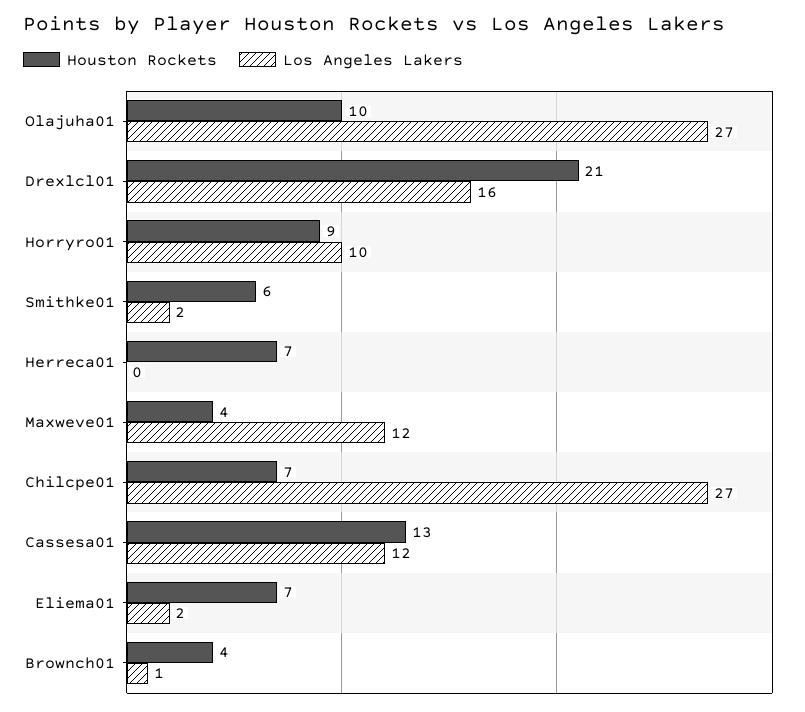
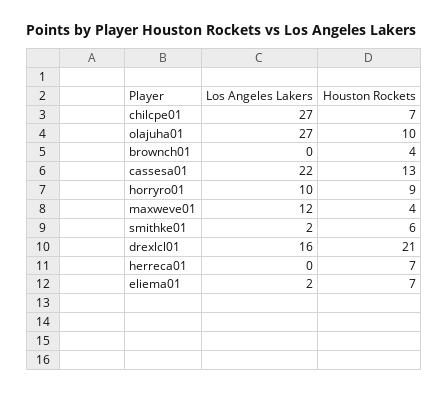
  {
    "Houston Rockets": {
      "Olajuha01": 10,
      "Drexlcl01": 21,
      "Horryro01": 9,
      "Smithke01": 6,
      "Herreca01": 7,
      "Maxweve01": 4,
      "Chilcpe01": 7,
      "Cassesa01": 13,
      "Eliema01": 7,
      "Brownch01": 4
    },
    "Los Angeles Lakers": {
      "Olajuha01": 27,
      "Drexlcl01": 16,
      "Horryro01": 10,
      "Smithke01": 2,
      "Herreca01": 0,
      "Maxweve01": 12,
      "Chilcpe01": 27,
-     "Cassesa01": 12,
+     "Cassesa01": 22,
      "Eliema01": 2,
-     "Brownch01": 1
+     "Brownch01": 0
    }
  }

